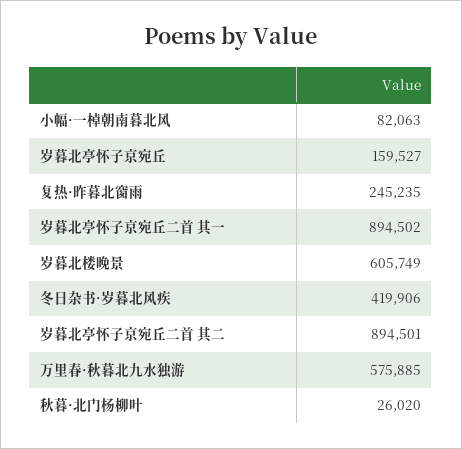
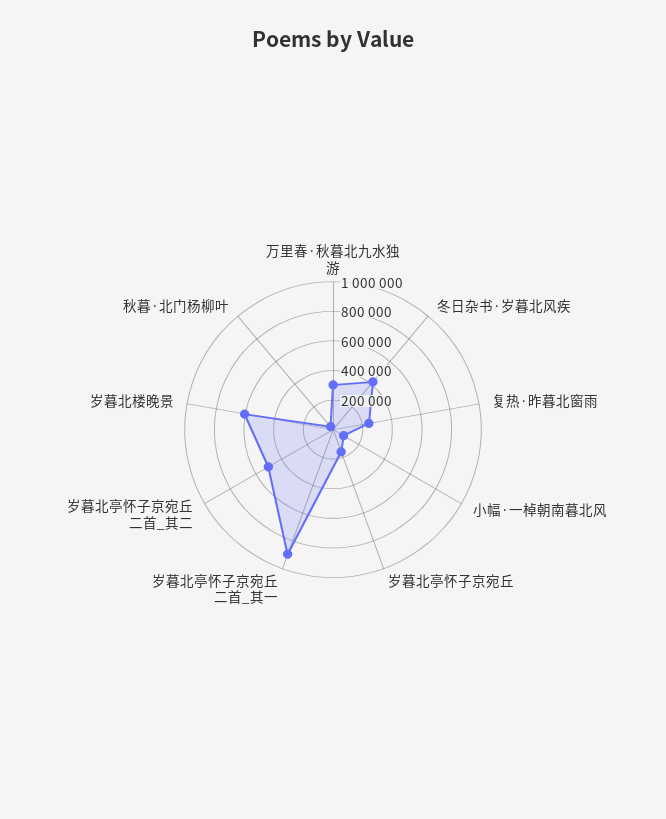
  {
    "小幅·一棹朝南暮北风": 82063,
    "岁暮北亭怀子京宛丘": 159527,
    "复热·昨暮北窗雨": 245235,
    "岁暮北亭怀子京宛丘二首 其一": 894502,
    "岁暮北楼晚景": 605749,
    "冬日杂书·岁暮北风疾": 419906,
-   "岁暮北亭怀子京宛丘二首 其二": 894501,
+   "岁暮北亭怀子京宛丘二首 其二": 500000,
-   "万里春·秋暮北九水独游": 575885,
+   "万里春·秋暮北九水独游": 300000,
    "秋暮·北门杨柳叶": 26020
  }

